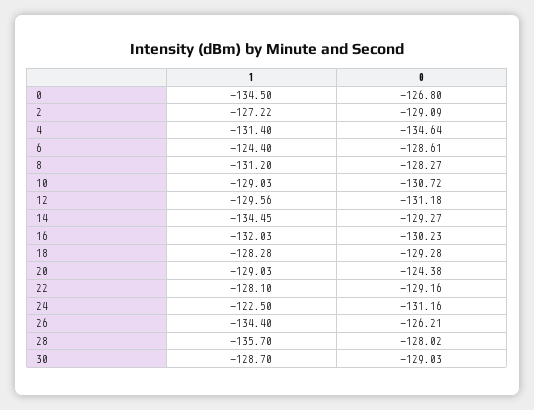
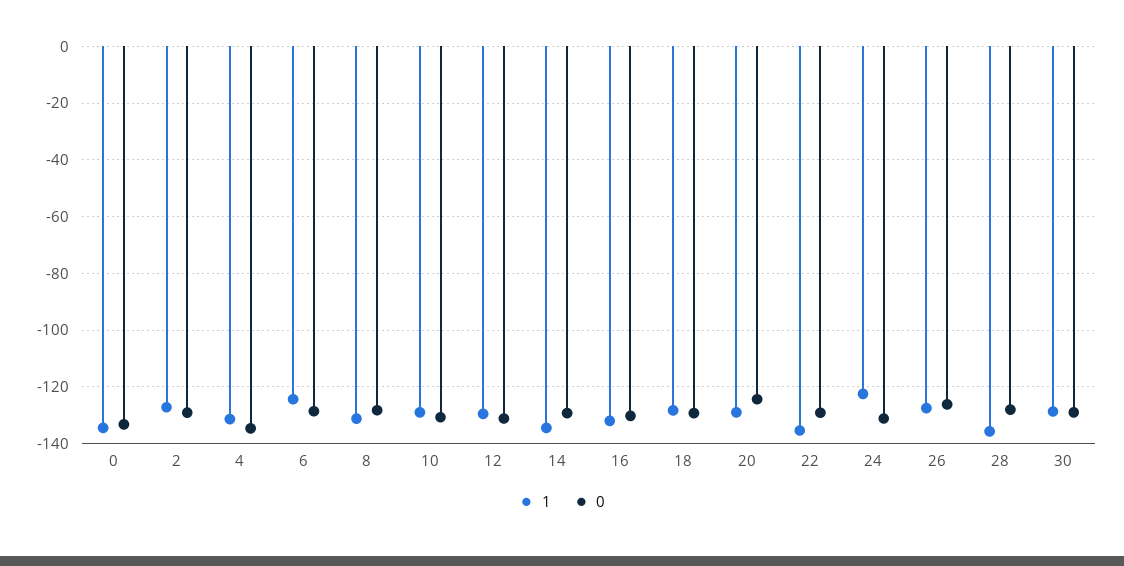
  {
    "1": {
      "0": -134.5,
      "2": -127.22,
      "4": -131.4,
      "6": -124.4,
      "8": -131.2,
      "10": -129.03,
      "12": -129.56,
      "14": -134.45,
      "16": -132.03,
      "18": -128.28,
      "20": -129.03,
-     "22": -128.1,
+     "22": -135,
      "24": -122.5,
-     "26": -134.4,
+     "26": -127.5,
      "28": -135.7,
      "30": -128.7
    },
    "0": {
-     "0": -126.8,
+     "0": -132.5,
      "2": -129.09,
      "4": -134.64,
      "6": -128.61,
      "8": -128.27,
      "10": -130.72,
      "12": -131.18,
      "14": -129.27,
      "16": -130.23,
      "18": -129.28,
      "20": -124.38,
      "22": -129.16,
      "24": -131.16,
      "26": -126.21,
      "28": -128.02,
      "30": -129.03
    }
  }

